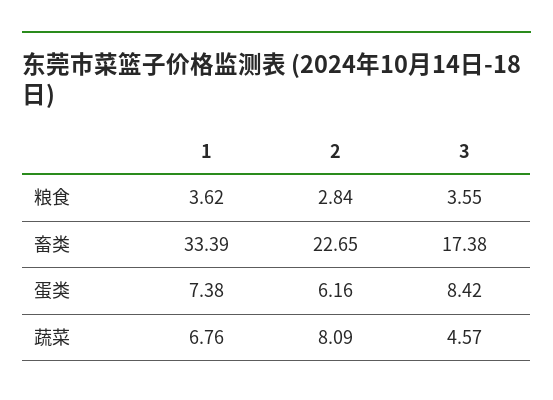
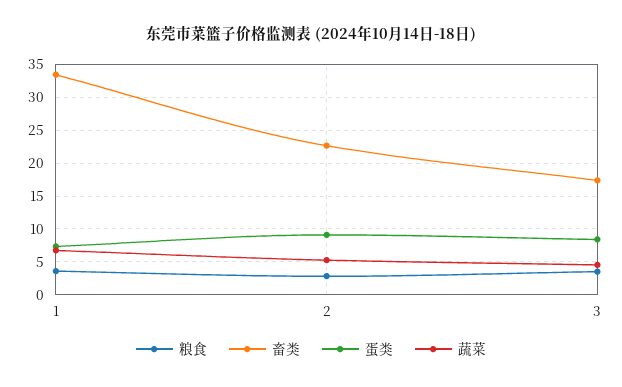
  {
    "粮食": {
      "1": 3.62,
      "2": 2.84,
      "3": 3.55
    },
    "畜类": {
      "1": 33.39,
      "2": 22.65,
      "3": 17.38
    },
    "蛋类": {
      "1": 7.38,
-     "2": 6.16,
+     "2": 9,
      "3": 8.42
    },
    "蔬菜": {
      "1": 6.76,
-     "2": 8.09,
+     "2": 5,
      "3": 4.57
    }
  }

